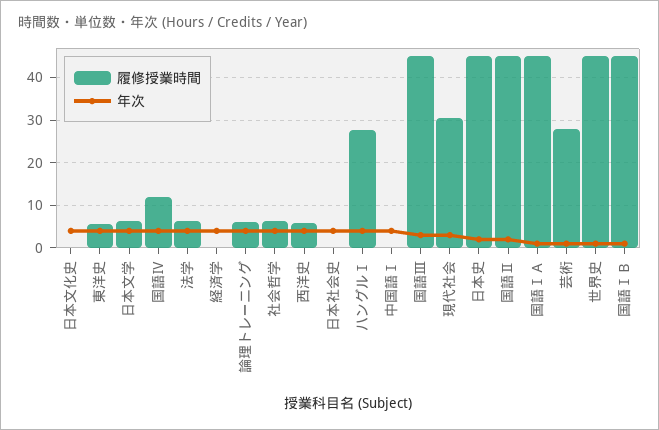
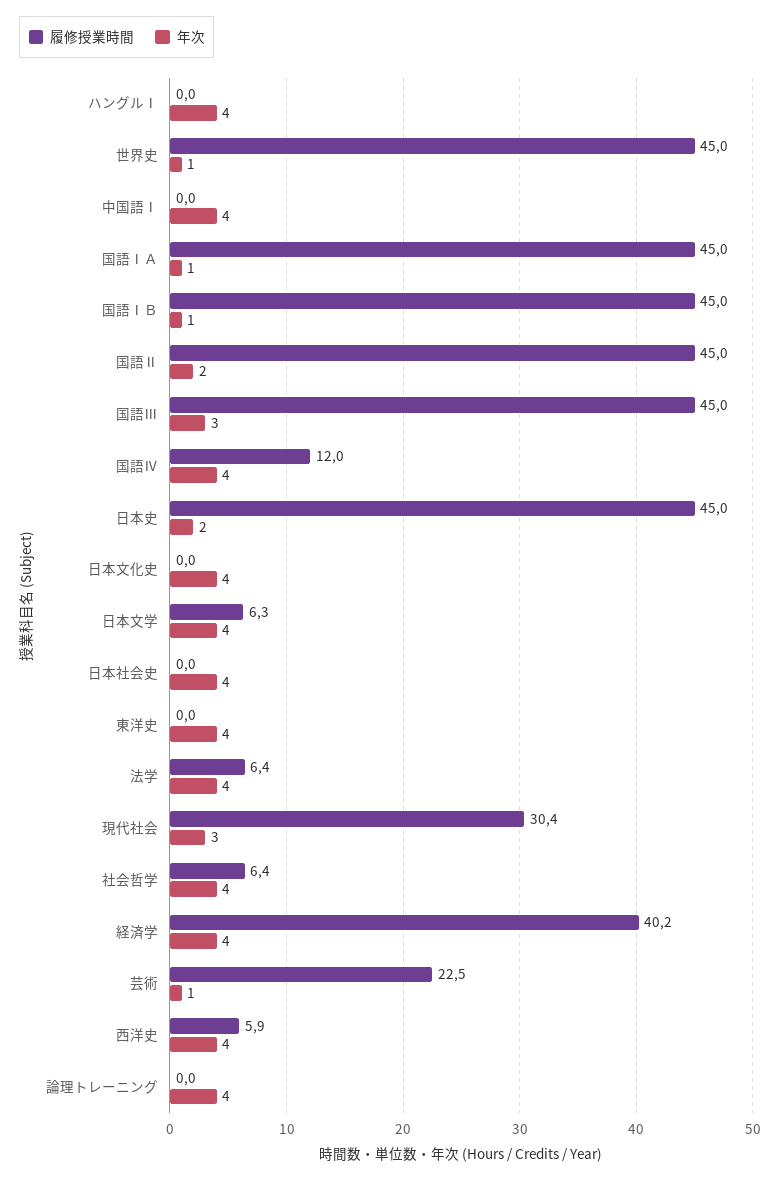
  {
    "履修授業時間": {
      "日本文化史": 0,
-     "東洋史": 6,
+     "東洋史": 0,
      "日本文学": 6.3,
      "国語Ⅳ": 12,
      "法学": 6.4,
-     "経済学": 0,
+     "経済学": 40.2,
-     "論理トレーニング": 6,
+     "論理トレーニング": 0,
      "社会哲学": 6.4,
      "西洋史": 5.9,
      "日本社会史": 0,
-     "ハングルⅠ": 28,
+     "ハングルⅠ": 0,
      "中国語Ⅰ": 0,
      "国語Ⅲ": 45,
      "現代社会": 30.4,
      "日本史": 45,
      "国語Ⅱ": 45,
      "国語ⅠＡ": 45,
-     "芸術": 28,
+     "芸術": 22.5,
      "世界史": 45,
      "国語ⅠＢ": 45
    },
    "年次": {
      "日本文化史": 4,
      "東洋史": 4,
      "日本文学": 4,
      "国語Ⅳ": 4,
      "法学": 4,
      "経済学": 4,
      "論理トレーニング": 4,
      "社会哲学": 4,
      "西洋史": 4,
      "日本社会史": 4,
      "ハングルⅠ": 4,
      "中国語Ⅰ": 4,
      "国語Ⅲ": 3,
      "現代社会": 3,
      "日本史": 2,
      "国語Ⅱ": 2,
      "国語ⅠＡ": 1,
      "芸術": 1,
      "世界史": 1,
      "国語ⅠＢ": 1
    }
  }

